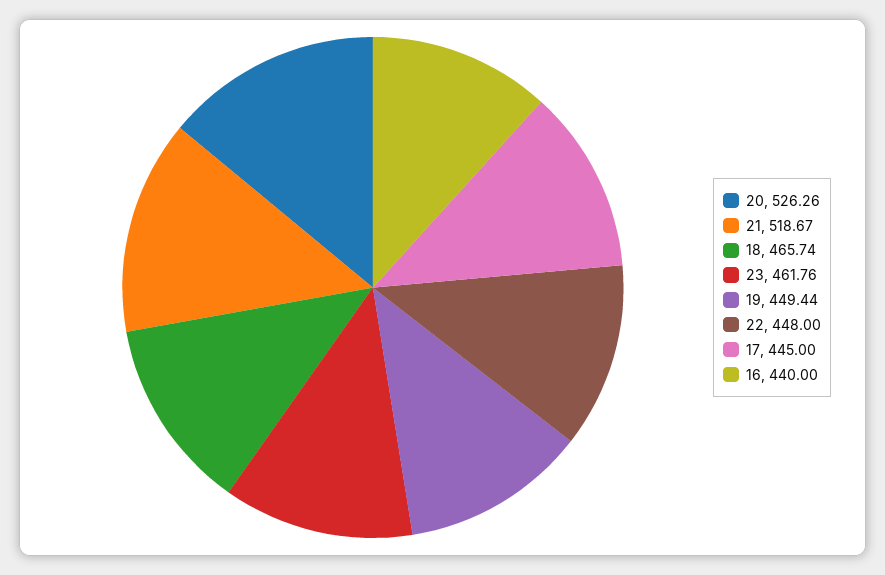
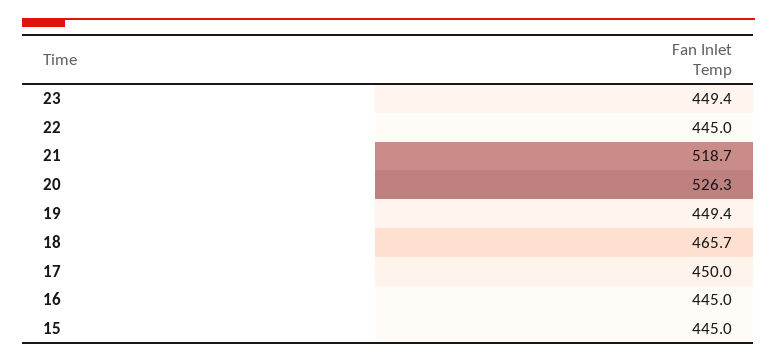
  {
    "20": 526.26,
    "21": 518.67,
    "18": 465.74,
-   "23": 461.76,
+   "23": 449.4,
    "19": 449.44,
-   "22": 448,
+   "22": 445,
-   "17": 445,
+   "17": 450,
-   "16": 440
+   "16": 445,
+   "15": 445
  }

